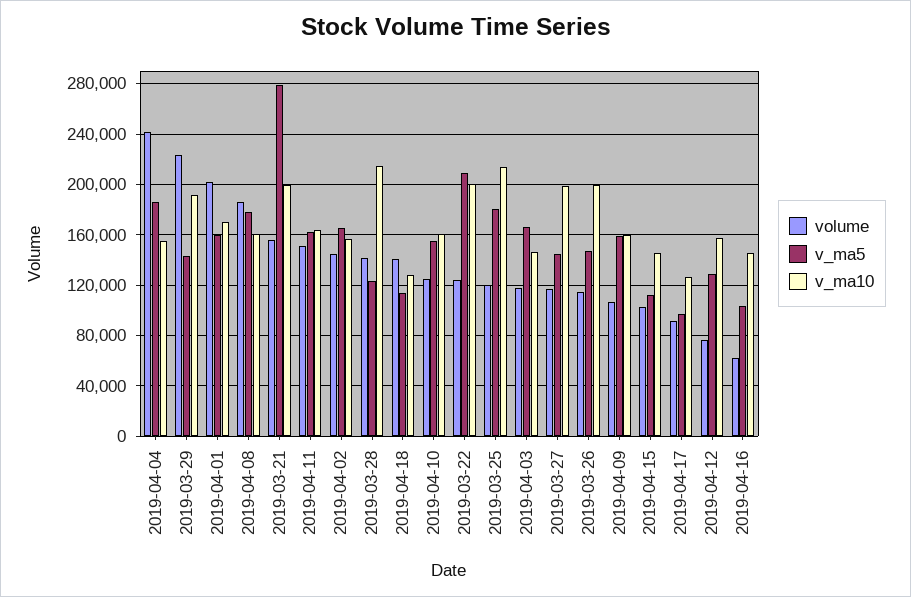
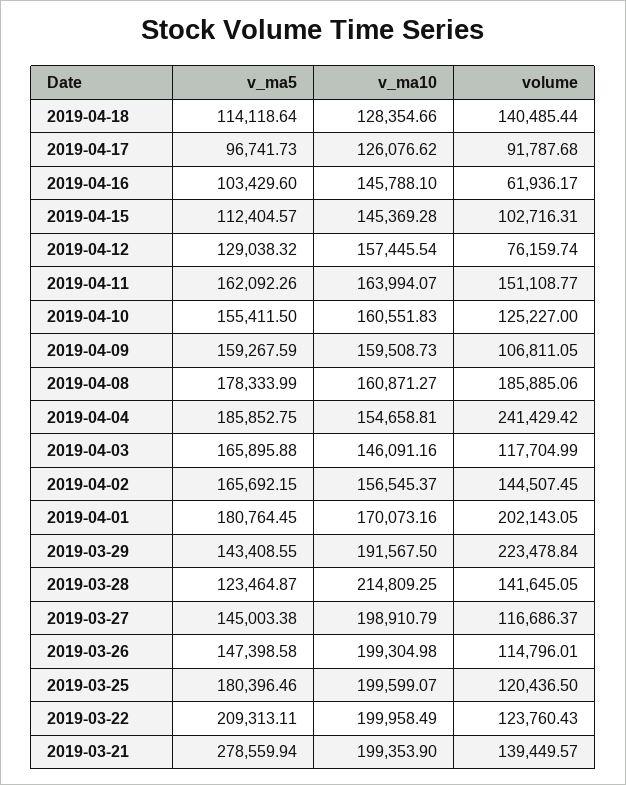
  {
    "volume": {
      "2019-04-04": 241429.42,
      "2019-03-29": 223478.84,
      "2019-04-01": 202143.05,
      "2019-04-08": 185885.06,
-     "2019-03-21": 155000,
+     "2019-03-21": 139449.57,
      "2019-04-11": 151108.77,
      "2019-04-02": 144507.45,
      "2019-03-28": 141645.05,
      "2019-04-18": 140485.44,
      "2019-04-10": 125227,
      "2019-03-22": 123760.43,
      "2019-03-25": 120436.5,
      "2019-04-03": 117704.99,
      "2019-03-27": 116686.37,
      "2019-03-26": 114796.01,
      "2019-04-09": 106811.05,
      "2019-04-15": 102716.31,
      "2019-04-17": 91787.68,
      "2019-04-12": 76159.74,
      "2019-04-16": 61936.17
    },
    "v_ma5": {
      "2019-04-04": 185852.75,
      "2019-03-29": 143408.55,
-     "2019-04-01": 160000,
+     "2019-04-01": 180764.45,
      "2019-04-08": 178333.99,
      "2019-03-21": 278559.94,
      "2019-04-11": 162092.26,
      "2019-04-02": 165692.15,
      "2019-03-28": 123464.87,
      "2019-04-18": 114118.64,
      "2019-04-10": 155411.5,
      "2019-03-22": 209313.11,
      "2019-03-25": 180396.46,
      "2019-04-03": 165895.88,
      "2019-03-27": 145003.38,
      "2019-03-26": 147398.58,
      "2019-04-09": 159267.59,
      "2019-04-15": 112404.57,
      "2019-04-17": 96741.73,
      "2019-04-12": 129038.32,
      "2019-04-16": 103429.6
    },
    "v_ma10": {
      "2019-04-04": 154658.81,
      "2019-03-29": 191567.5,
      "2019-04-01": 170073.16,
      "2019-04-08": 160871.27,
      "2019-03-21": 199353.9,
      "2019-04-11": 163994.07,
      "2019-04-02": 156545.37,
      "2019-03-28": 214809.25,
      "2019-04-18": 128354.66,
      "2019-04-10": 160551.83,
      "2019-03-22": 199958.49,
-     "2019-03-25": 215000,
+     "2019-03-25": 199599.07,
      "2019-04-03": 146091.16,
      "2019-03-27": 198910.79,
      "2019-03-26": 199304.98,
      "2019-04-09": 159508.73,
      "2019-04-15": 145369.28,
      "2019-04-17": 126076.62,
      "2019-04-12": 157445.54,
      "2019-04-16": 145788.1
    }
  }

